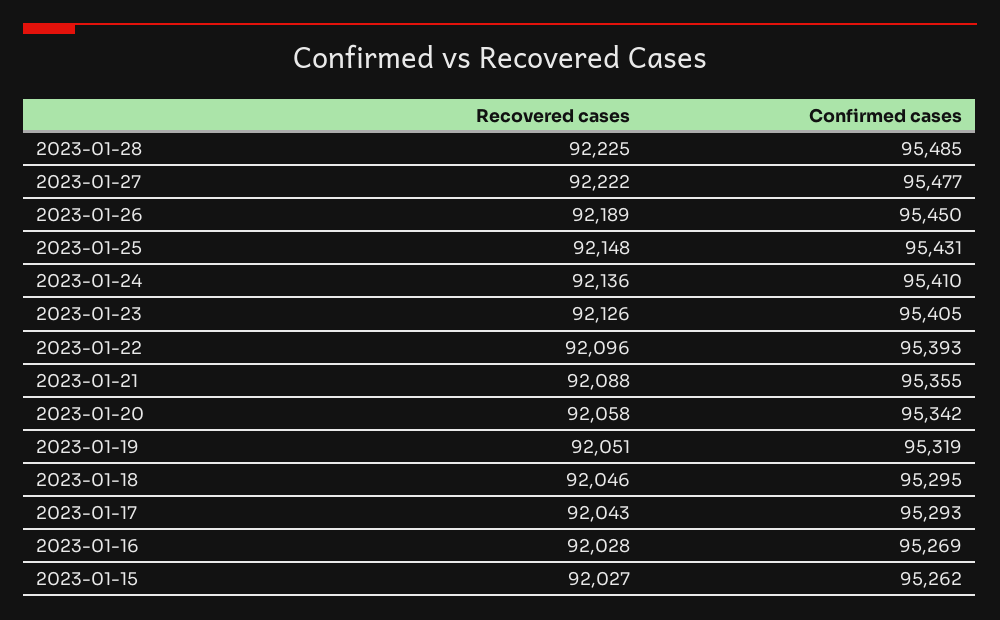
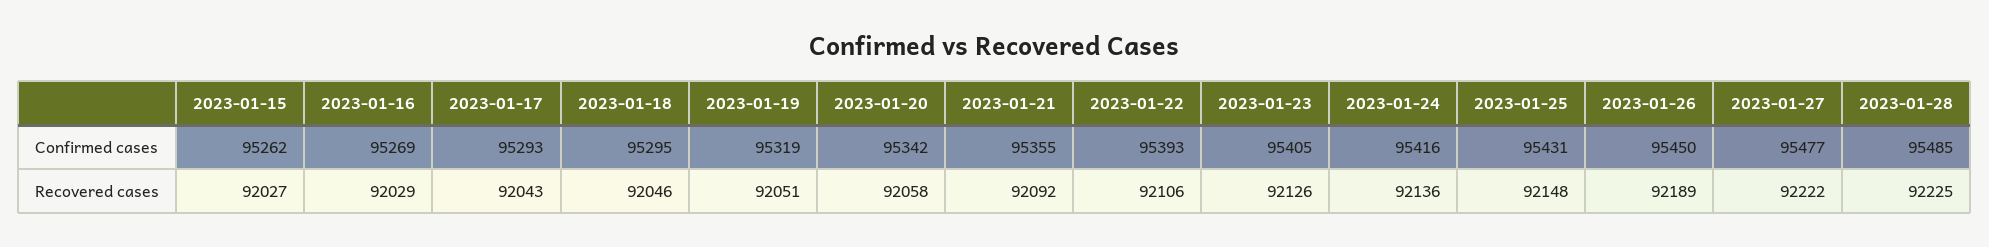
  {
    "Recovered cases": {
      "2023-01-28": 92225,
      "2023-01-27": 92222,
      "2023-01-26": 92189,
      "2023-01-25": 92148,
      "2023-01-24": 92136,
      "2023-01-23": 92126,
-     "2023-01-22": 92096,
+     "2023-01-22": 92106,
-     "2023-01-21": 92088,
+     "2023-01-21": 92092,
      "2023-01-20": 92058,
      "2023-01-19": 92051,
      "2023-01-18": 92046,
      "2023-01-17": 92043,
-     "2023-01-16": 92028,
+     "2023-01-16": 92029,
      "2023-01-15": 92027
    },
    "Confirmed cases": {
      "2023-01-28": 95485,
      "2023-01-27": 95477,
      "2023-01-26": 95450,
      "2023-01-25": 95431,
-     "2023-01-24": 95410,
+     "2023-01-24": 95416,
      "2023-01-23": 95405,
      "2023-01-22": 95393,
      "2023-01-21": 95355,
      "2023-01-20": 95342,
      "2023-01-19": 95319,
      "2023-01-18": 95295,
      "2023-01-17": 95293,
      "2023-01-16": 95269,
      "2023-01-15": 95262
    }
  }

